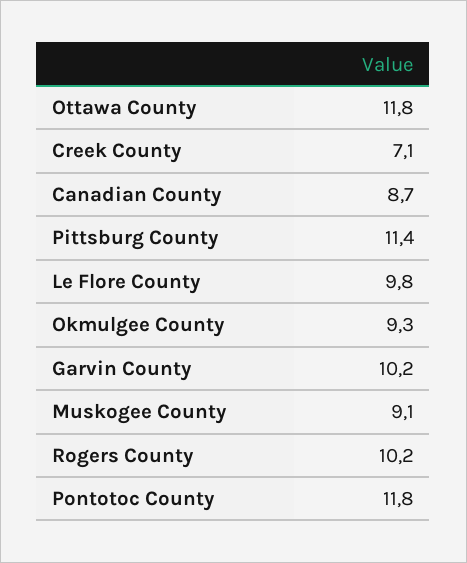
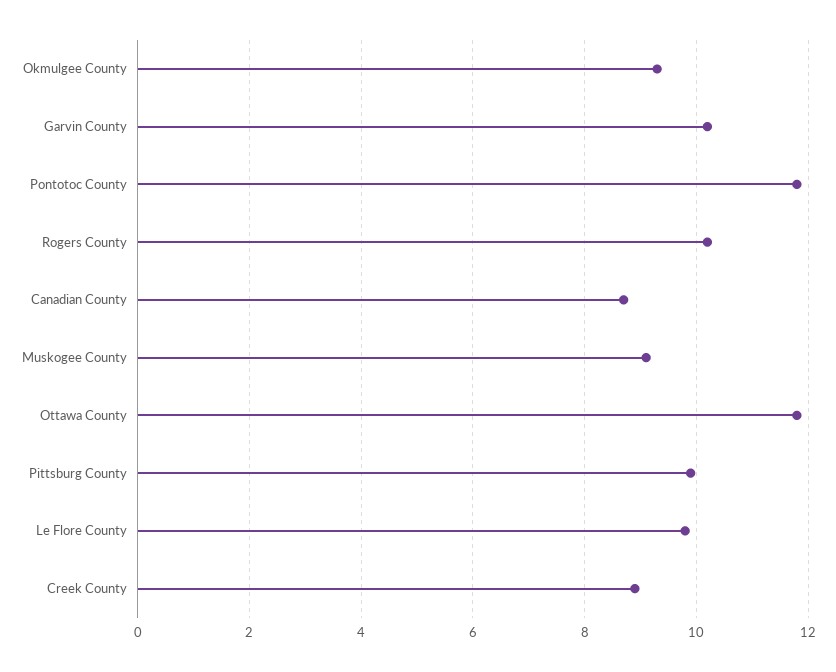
  {
    "Ottawa County": 11.8,
-   "Creek County": 7.1,
+   "Creek County": 9,
    "Canadian County": 8.7,
-   "Pittsburg County": 11.4,
+   "Pittsburg County": 10,
    "Le Flore County": 9.8,
    "Okmulgee County": 9.3,
    "Garvin County": 10.2,
    "Muskogee County": 9.1,
    "Rogers County": 10.2,
    "Pontotoc County": 11.8
  }

